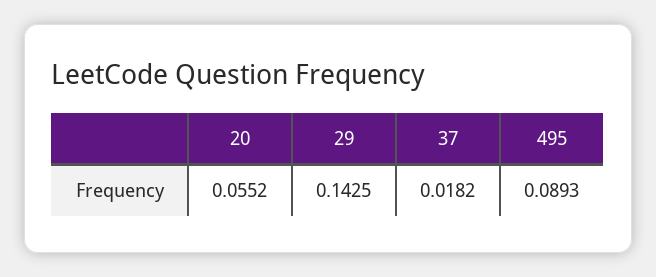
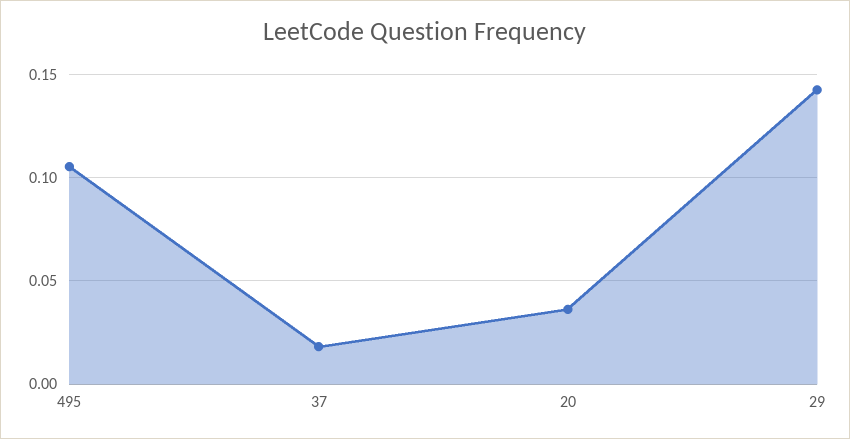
  {
-   "20": 0.0552,
+   "20": 0.035,
    "29": 0.1425,
    "37": 0.0182,
-   "495": 0.0893
+   "495": 0.105
  }

